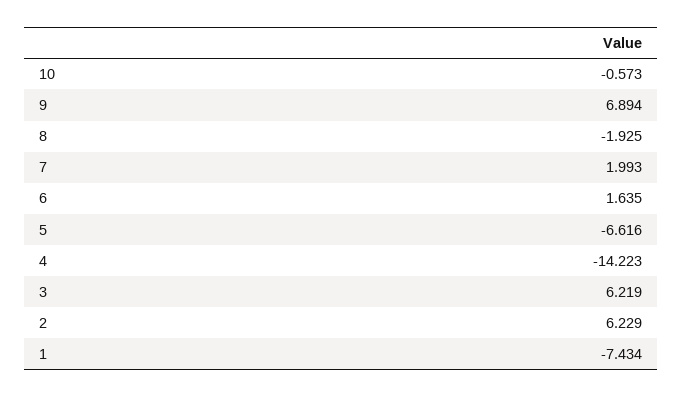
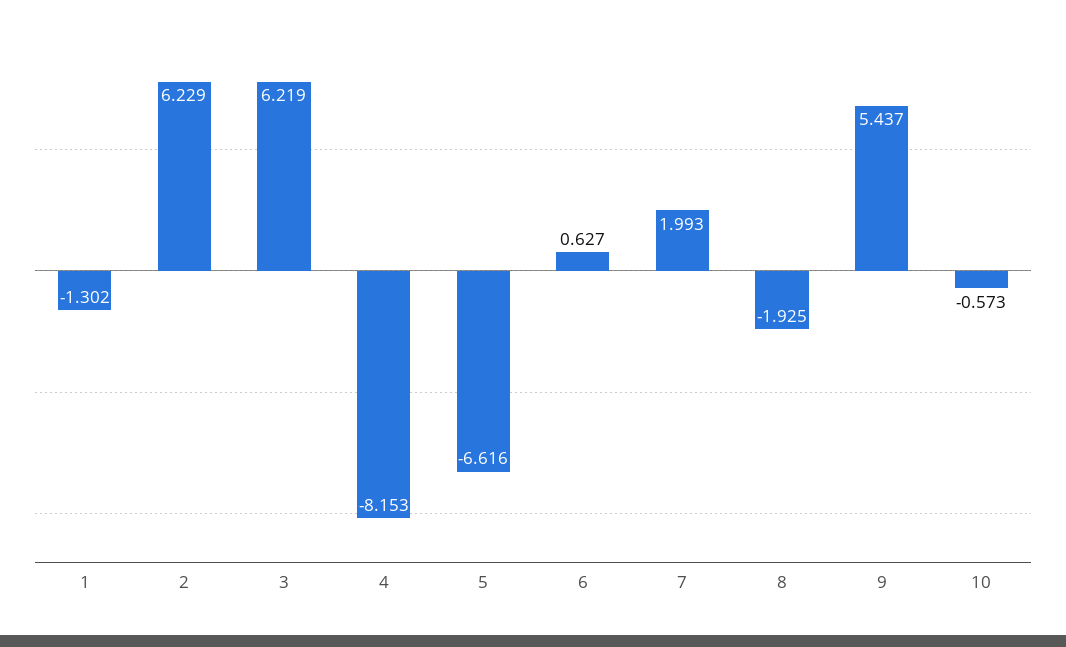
  {
    "10": -0.573,
-   "9": 6.894,
+   "9": 5.437,
    "8": -1.925,
    "7": 1.993,
-   "6": 1.635,
+   "6": 0.627,
    "5": -6.616,
-   "4": -14.223,
+   "4": -8.153,
    "3": 6.219,
    "2": 6.229,
-   "1": -7.434
+   "1": -1.302
  }

